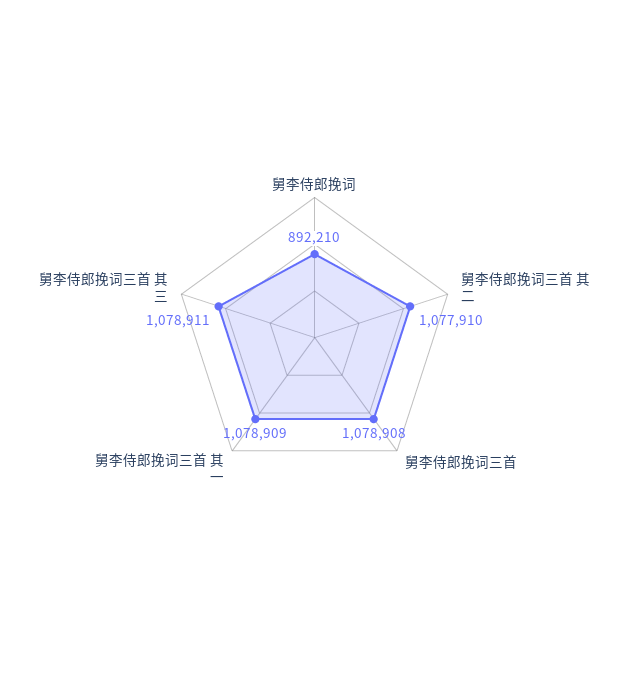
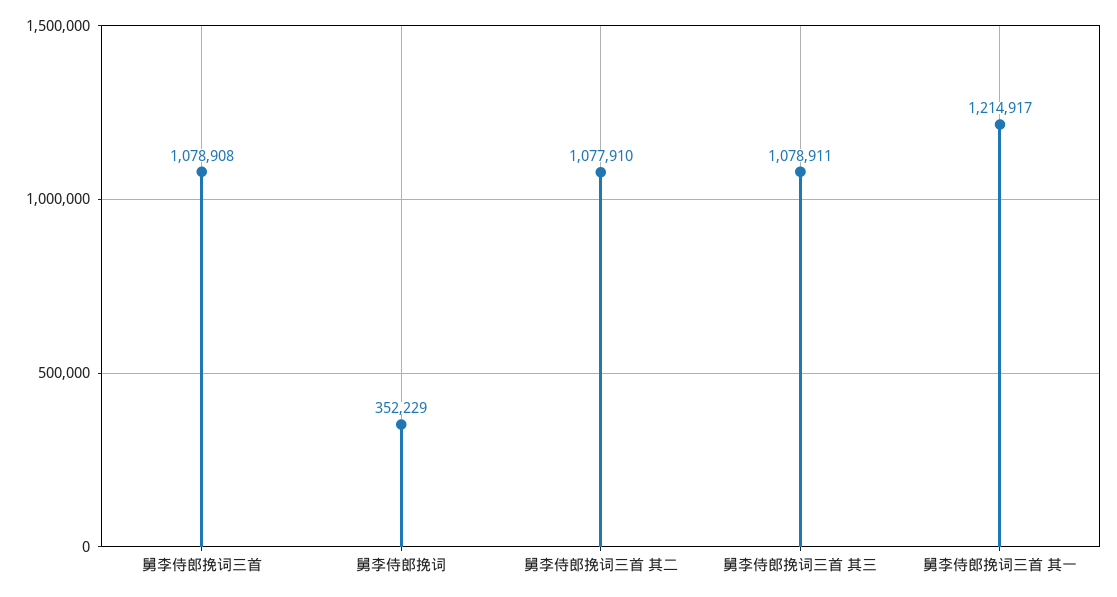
  {
-   "舅李侍郎挽词": 892210,
+   "舅李侍郎挽词": 352229,
    "舅李侍郎挽词三首 其二": 1077910,
    "舅李侍郎挽词三首": 1078908,
-   "舅李侍郎挽词三首 其一": 1078909,
+   "舅李侍郎挽词三首 其一": 1214917,
    "舅李侍郎挽词三首 其三": 1078911
  }

